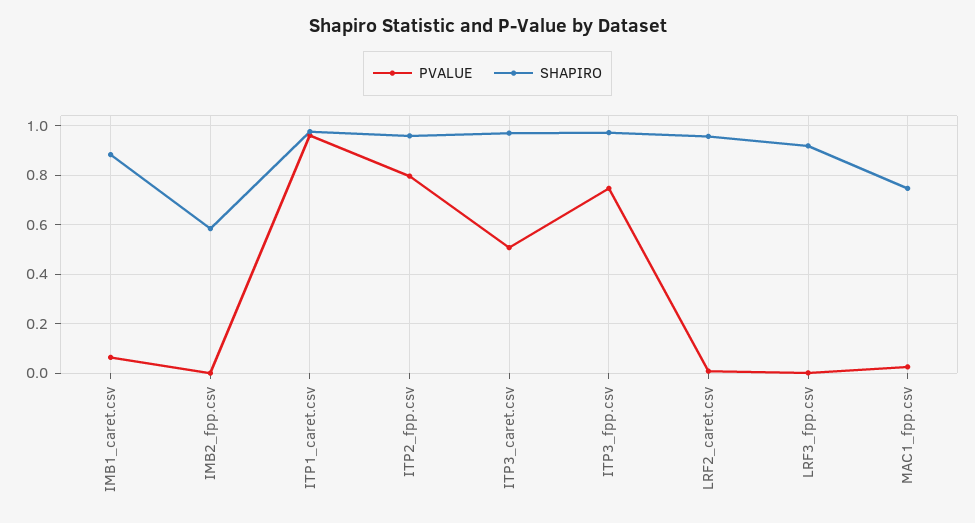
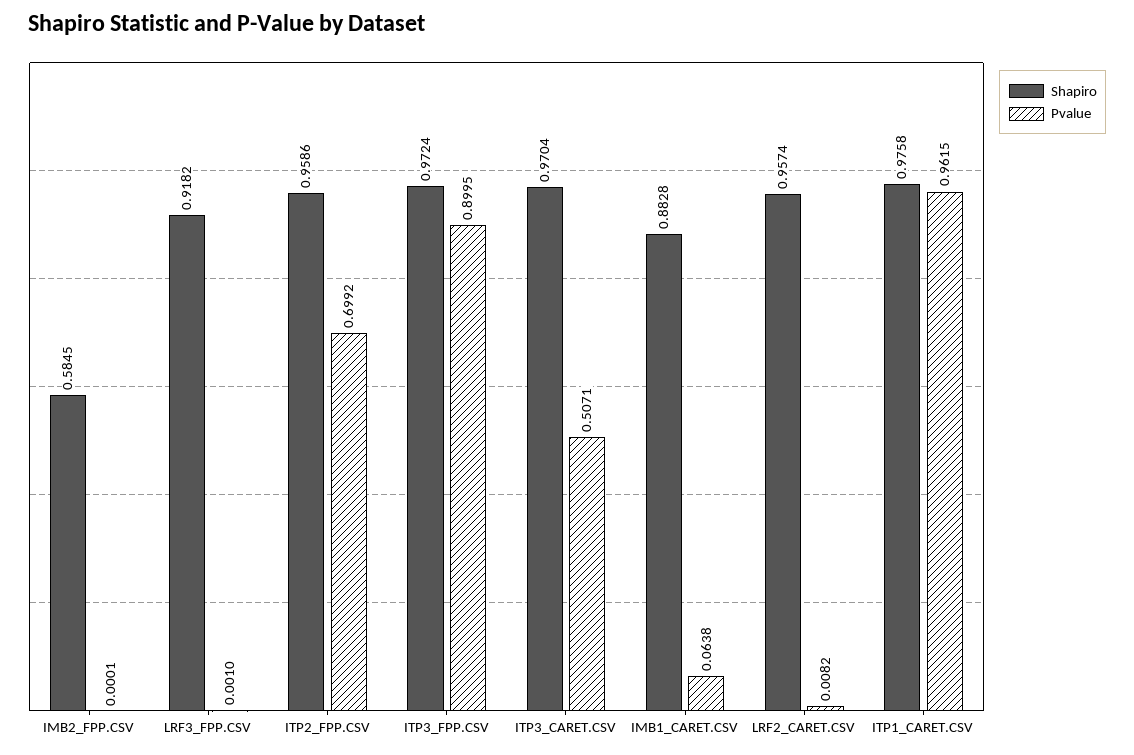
  {
    "PVALUE": {
      "IMB1_caret.csv": 0.0638,
      "IMB2_fpp.csv": 0.0001,
      "ITP1_caret.csv": 0.9615,
-     "ITP2_fpp.csv": 0.8,
+     "ITP2_fpp.csv": 0.6992,
      "ITP3_caret.csv": 0.5071,
-     "ITP3_fpp.csv": 0.75,
+     "ITP3_fpp.csv": 0.8995,
      "LRF2_caret.csv": 0.0082,
-     "LRF3_fpp.csv": 0.001,
+     "LRF3_fpp.csv": 0.001
-     "MAC1_fpp.csv": 0.025
    },
    "SHAPIRO": {
      "IMB1_caret.csv": 0.8828,
      "IMB2_fpp.csv": 0.5845,
      "ITP1_caret.csv": 0.9758,
      "ITP2_fpp.csv": 0.9586,
      "ITP3_caret.csv": 0.9704,
      "ITP3_fpp.csv": 0.9724,
      "LRF2_caret.csv": 0.9574,
-     "LRF3_fpp.csv": 0.9182,
+     "LRF3_fpp.csv": 0.9182
-     "MAC1_fpp.csv": 0.75
    }
  }

